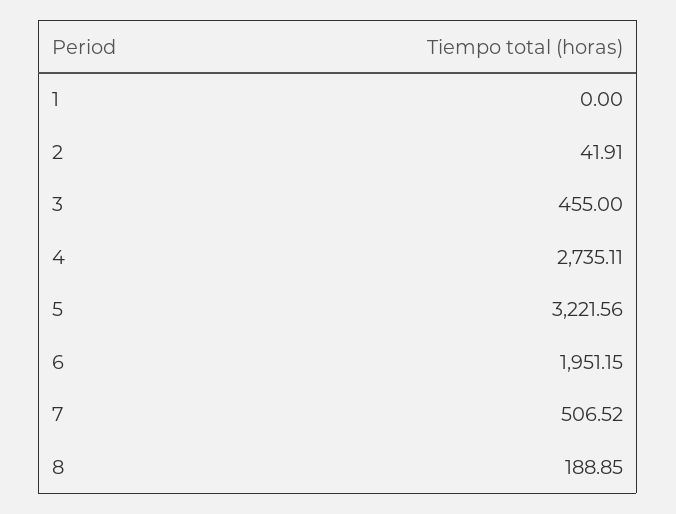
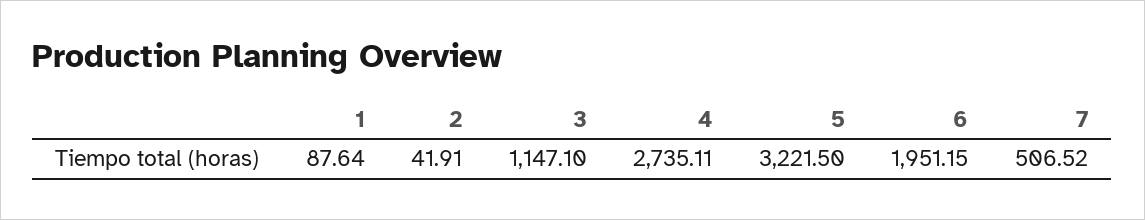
  {
-   "1": 0,
+   "1": 87.64,
    "2": 41.91,
-   "3": 455,
+   "3": 1147.1,
    "4": 2735.11,
-   "5": 3221.56,
+   "5": 3221.5,
    "6": 1951.15,
-   "7": 506.52,
+   "7": 506.52
-   "8": 188.85
  }

